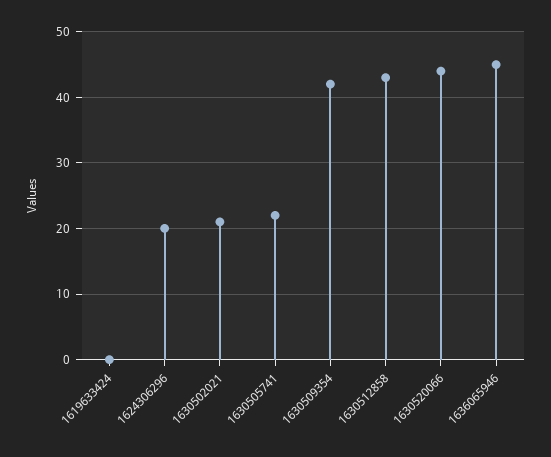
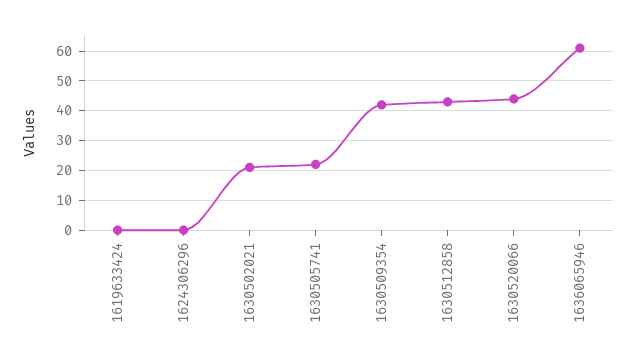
  {
    "1619633424": 0,
-   "1624306296": 20,
+   "1624306296": 0,
    "1630502021": 21,
    "1630505741": 22,
    "1630509354": 42,
    "1630512858": 43,
    "1630520066": 44,
-   "1636065946": 45
+   "1636065946": 60
  }

